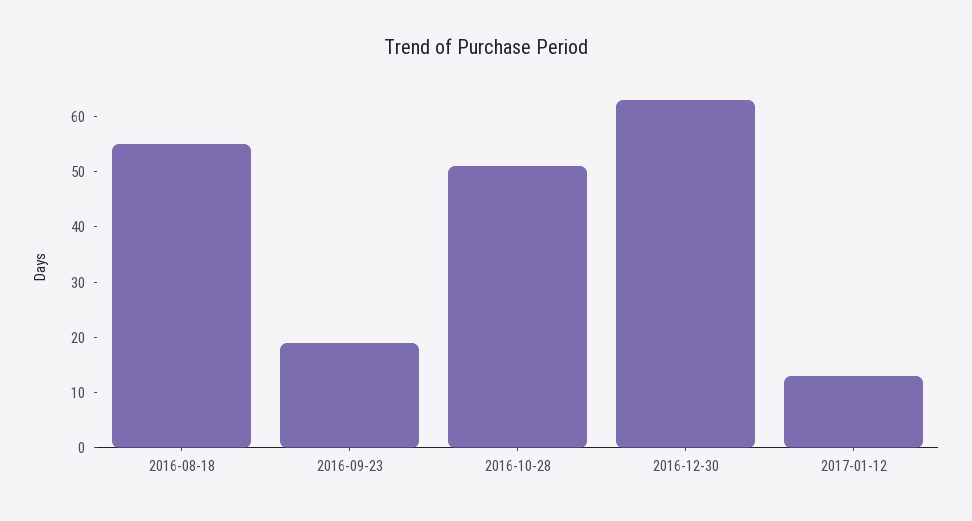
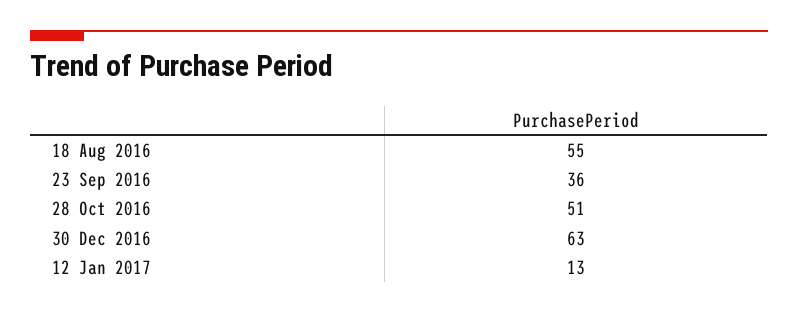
  {
    "2016-08-18": 55,
-   "2016-09-23": 20,
+   "2016-09-23": 36,
    "2016-10-28": 51,
    "2016-12-30": 63,
    "2017-01-12": 13
  }

